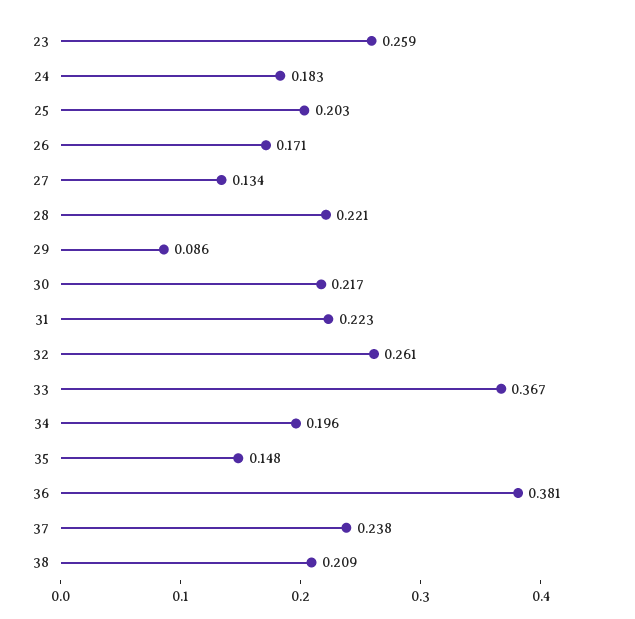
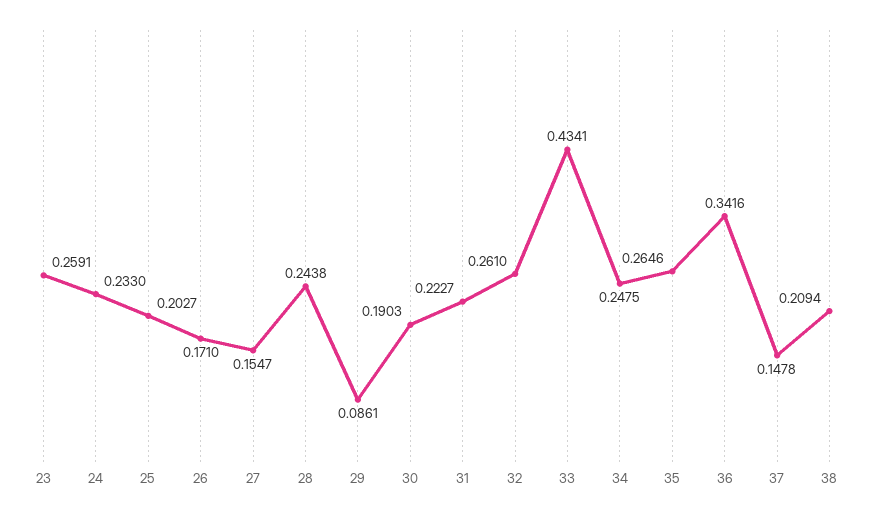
  {
    "23": 0.2591,
-   "24": 0.183,
+   "24": 0.233,
    "25": 0.2027,
    "26": 0.171,
-   "27": 0.134,
+   "27": 0.1547,
-   "28": 0.221,
+   "28": 0.2438,
    "29": 0.0861,
-   "30": 0.217,
+   "30": 0.1903,
    "31": 0.2227,
    "32": 0.261,
-   "33": 0.367,
+   "33": 0.4341,
-   "34": 0.196,
+   "34": 0.2475,
-   "35": 0.148,
+   "35": 0.2646,
-   "36": 0.381,
+   "36": 0.3416,
-   "37": 0.238,
+   "37": 0.1478,
    "38": 0.2094
  }

